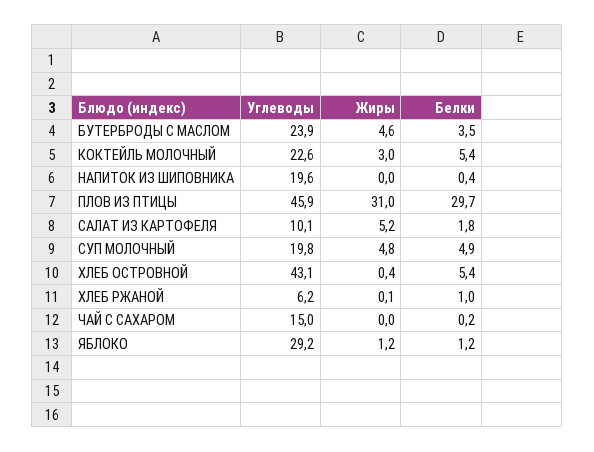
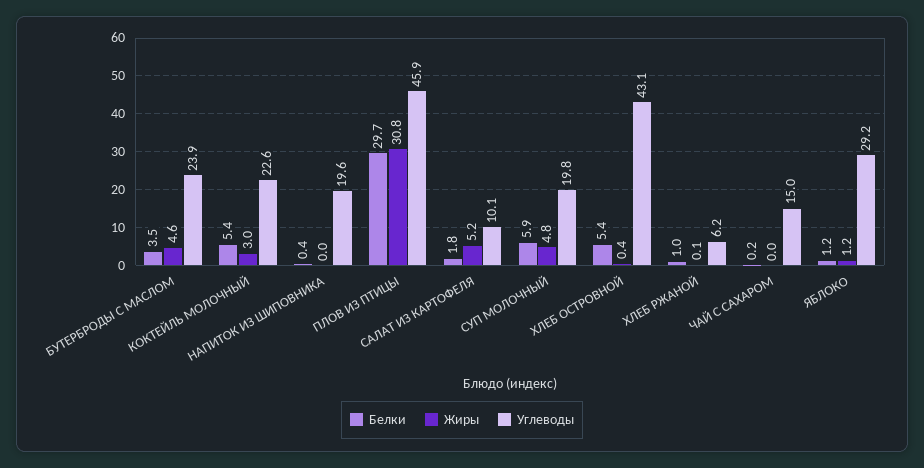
  {
    "Углеводы": {
      "БУТЕРБРОДЫ С МАСЛОМ": 23.9,
      "КОКТЕЙЛЬ МОЛОЧНЫЙ": 22.6,
      "НАПИТОК ИЗ ШИПОВНИКА": 19.6,
      "ПЛОВ ИЗ ПТИЦЫ": 45.9,
      "САЛАТ ИЗ КАРТОФЕЛЯ": 10.1,
      "СУП МОЛОЧНЫЙ": 19.8,
      "ХЛЕБ ОСТРОВНОЙ": 43.1,
      "ХЛЕБ РЖАНОЙ": 6.2,
      "ЧАЙ С САХАРОМ": 15,
      "ЯБЛОКО": 29.2
    },
    "Жиры": {
      "БУТЕРБРОДЫ С МАСЛОМ": 4.6,
      "КОКТЕЙЛЬ МОЛОЧНЫЙ": 3,
      "НАПИТОК ИЗ ШИПОВНИКА": 0,
-     "ПЛОВ ИЗ ПТИЦЫ": 31,
+     "ПЛОВ ИЗ ПТИЦЫ": 30.8,
      "САЛАТ ИЗ КАРТОФЕЛЯ": 5.2,
      "СУП МОЛОЧНЫЙ": 4.8,
      "ХЛЕБ ОСТРОВНОЙ": 0.4,
      "ХЛЕБ РЖАНОЙ": 0.1,
      "ЧАЙ С САХАРОМ": 0,
      "ЯБЛОКО": 1.2
    },
    "Белки": {
      "БУТЕРБРОДЫ С МАСЛОМ": 3.5,
      "КОКТЕЙЛЬ МОЛОЧНЫЙ": 5.4,
      "НАПИТОК ИЗ ШИПОВНИКА": 0.4,
      "ПЛОВ ИЗ ПТИЦЫ": 29.7,
      "САЛАТ ИЗ КАРТОФЕЛЯ": 1.8,
-     "СУП МОЛОЧНЫЙ": 4.9,
+     "СУП МОЛОЧНЫЙ": 5.9,
      "ХЛЕБ ОСТРОВНОЙ": 5.4,
      "ХЛЕБ РЖАНОЙ": 1,
      "ЧАЙ С САХАРОМ": 0.2,
      "ЯБЛОКО": 1.2
    }
  }

